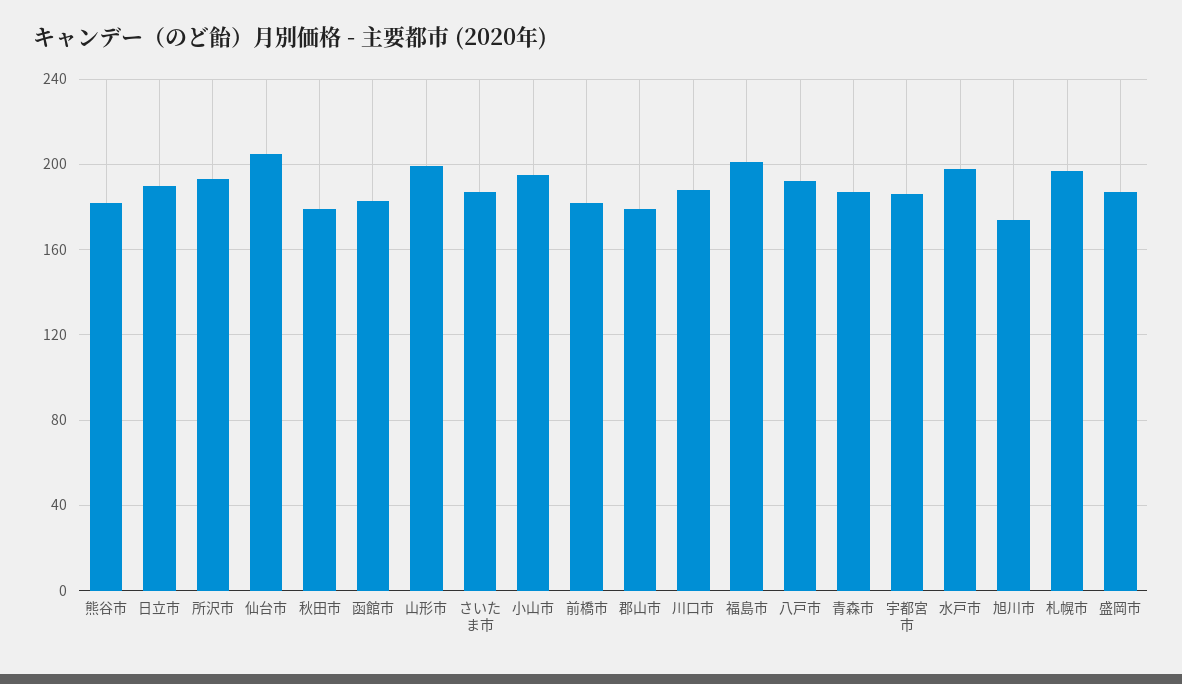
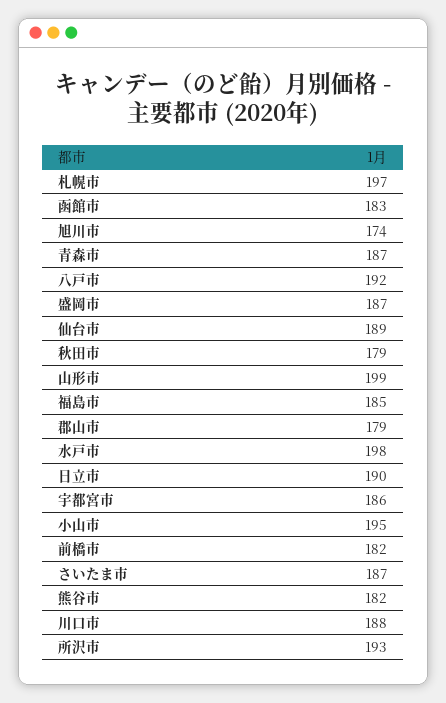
  {
    "熊谷市": 182,
    "日立市": 190,
    "所沢市": 193,
-   "仙台市": 205,
+   "仙台市": 189,
    "秋田市": 179,
    "函館市": 183,
    "山形市": 199,
    "さいたま市": 187,
    "小山市": 195,
    "前橋市": 182,
    "郡山市": 179,
    "川口市": 188,
-   "福島市": 200,
+   "福島市": 185,
    "八戸市": 192,
    "青森市": 187,
    "宇都宮市": 186,
    "水戸市": 198,
    "旭川市": 174,
    "札幌市": 197,
    "盛岡市": 187
  }

